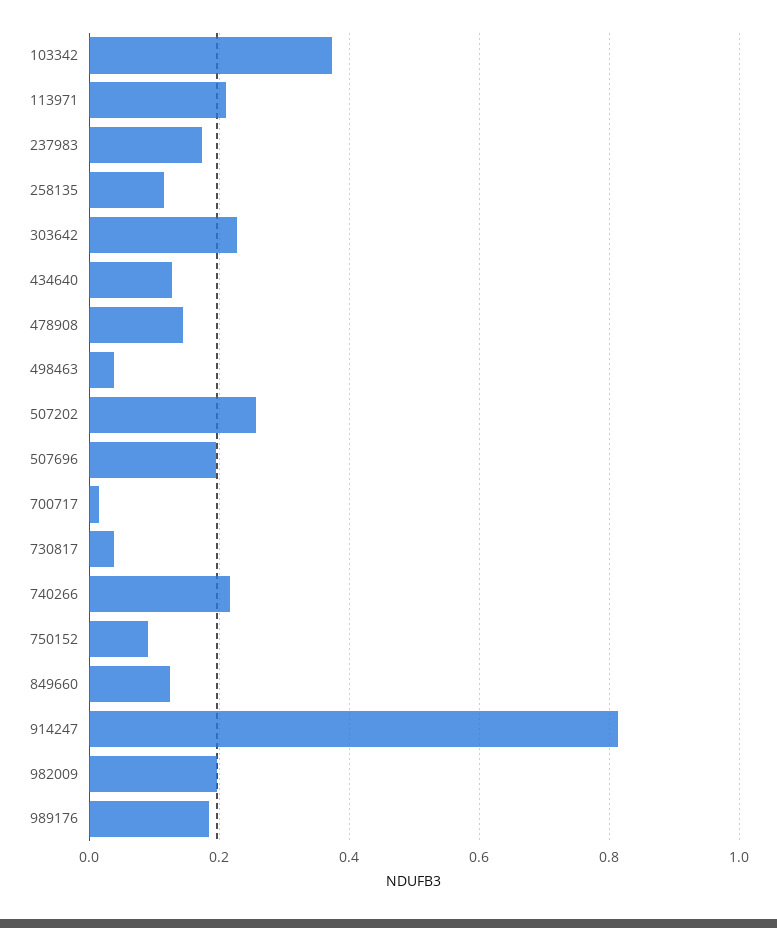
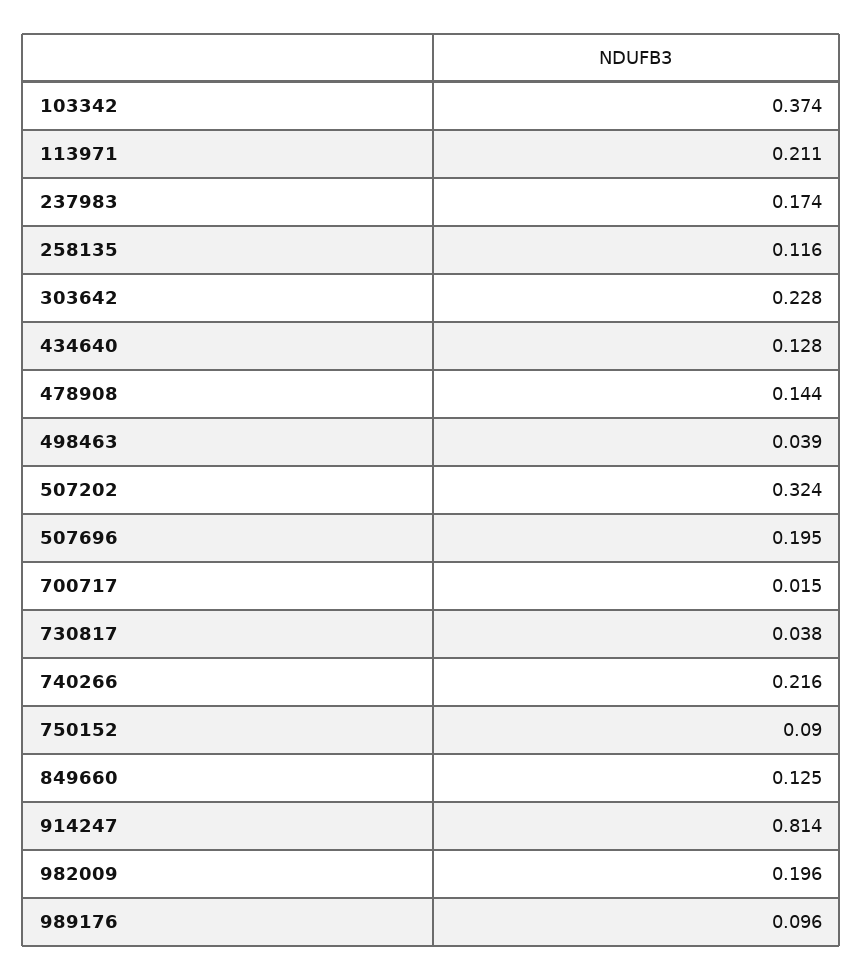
  {
    "103342": 0.374,
    "113971": 0.211,
    "237983": 0.174,
    "258135": 0.116,
    "303642": 0.228,
    "434640": 0.128,
    "478908": 0.144,
    "498463": 0.039,
-   "507202": 0.26,
+   "507202": 0.324,
    "507696": 0.195,
    "700717": 0.015,
    "730817": 0.038,
    "740266": 0.216,
    "750152": 0.09,
    "849660": 0.125,
    "914247": 0.814,
    "982009": 0.196,
-   "989176": 0.18
+   "989176": 0.096
  }

